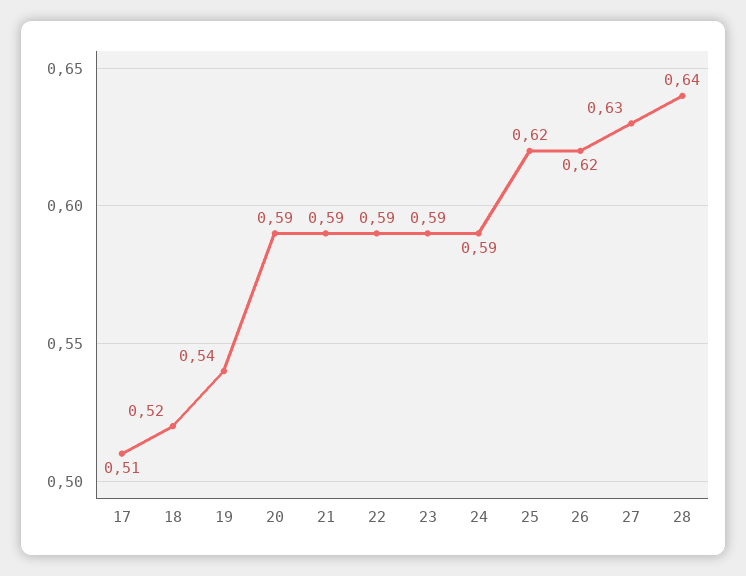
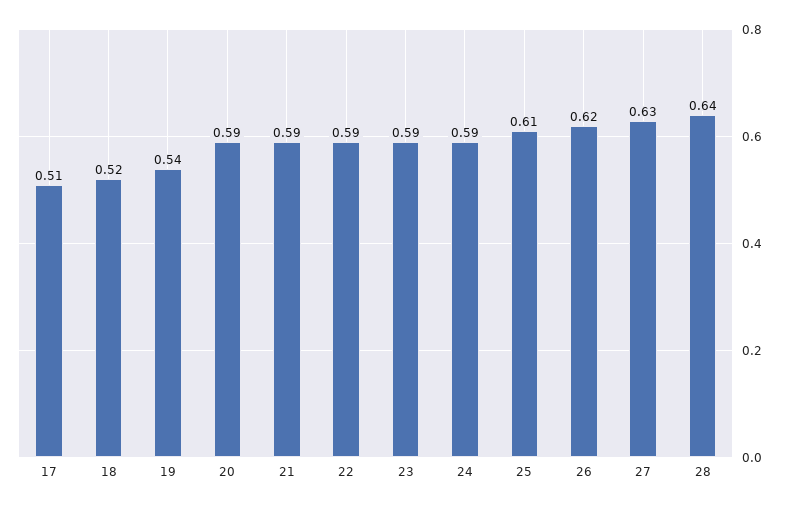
  {
    "17": 0.51,
    "18": 0.52,
    "19": 0.54,
    "20": 0.59,
    "21": 0.59,
    "22": 0.59,
    "23": 0.59,
    "24": 0.59,
-   "25": 0.62,
+   "25": 0.61,
    "26": 0.62,
    "27": 0.63,
    "28": 0.64
  }

